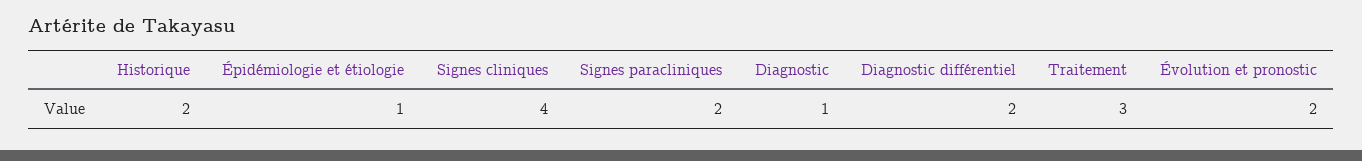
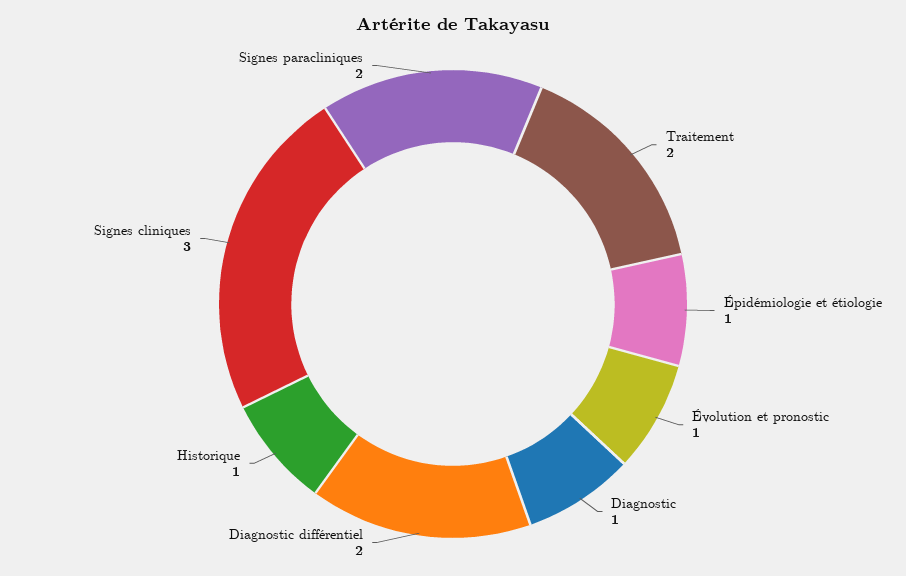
  {
-   "Historique": 2,
+   "Historique": 1,
    "Épidémiologie et étiologie": 1,
-   "Signes cliniques": 4,
+   "Signes cliniques": 3,
    "Signes paracliniques": 2,
    "Diagnostic": 1,
    "Diagnostic différentiel": 2,
-   "Traitement": 3,
+   "Traitement": 2,
-   "Évolution et pronostic": 2
+   "Évolution et pronostic": 1
  }

